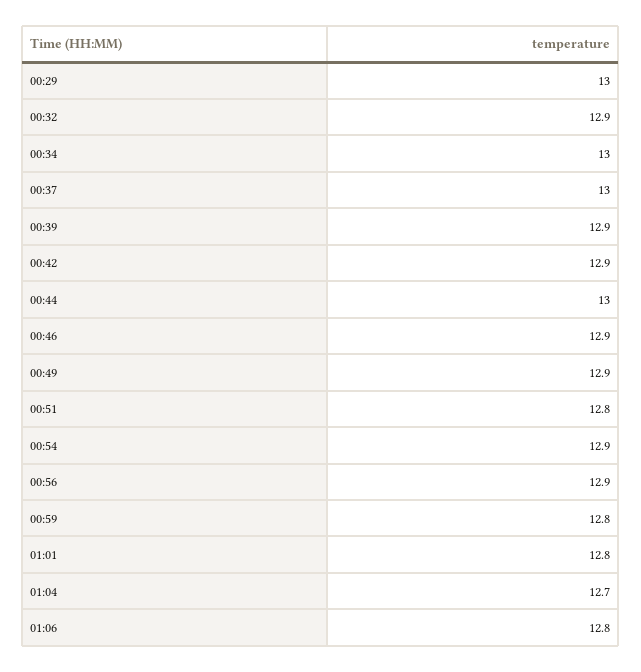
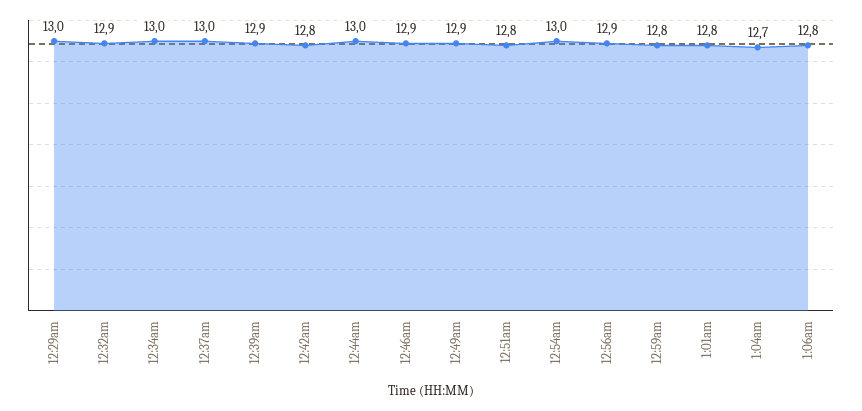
  {
    "00:29": 13,
    "00:32": 12.9,
    "00:34": 13,
    "00:37": 13,
    "00:39": 12.9,
-   "00:42": 12.9,
+   "00:42": 12.8,
    "00:44": 13,
    "00:46": 12.9,
    "00:49": 12.9,
    "00:51": 12.8,
-   "00:54": 12.9,
+   "00:54": 13,
    "00:56": 12.9,
    "00:59": 12.8,
    "01:01": 12.8,
    "01:04": 12.7,
    "01:06": 12.8
  }

